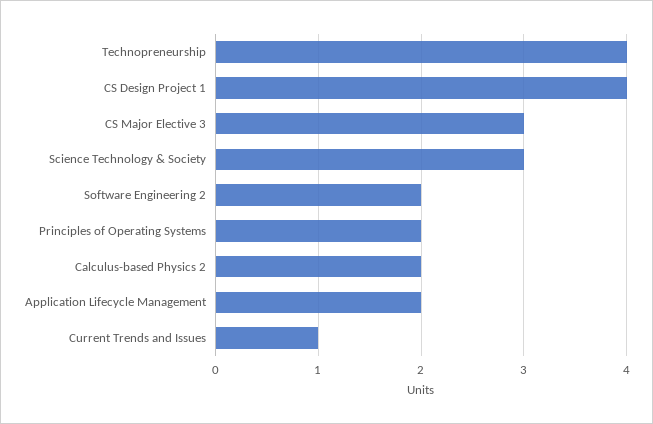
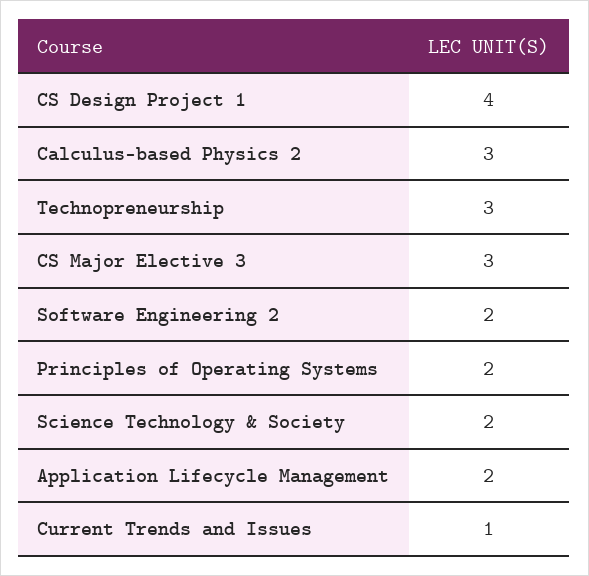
  {
-   "Technopreneurship": 4,
+   "Technopreneurship": 3,
    "CS Design Project 1": 4,
    "CS Major Elective 3": 3,
-   "Science Technology & Society": 3,
+   "Science Technology & Society": 2,
    "Software Engineering 2": 2,
    "Principles of Operating Systems": 2,
-   "Calculus-based Physics 2": 2,
+   "Calculus-based Physics 2": 3,
    "Application Lifecycle Management": 2,
    "Current Trends and Issues": 1
  }

